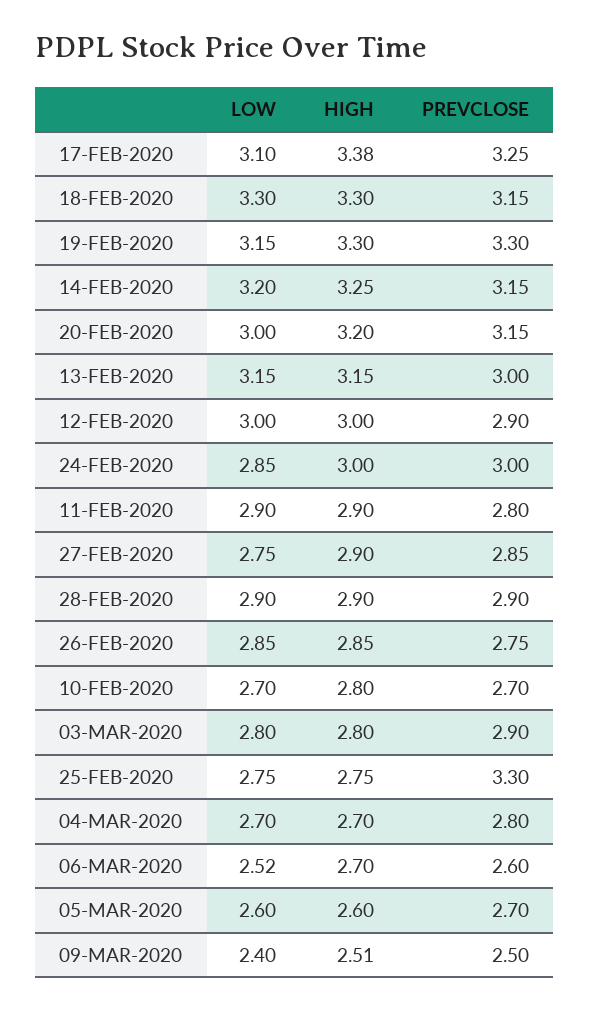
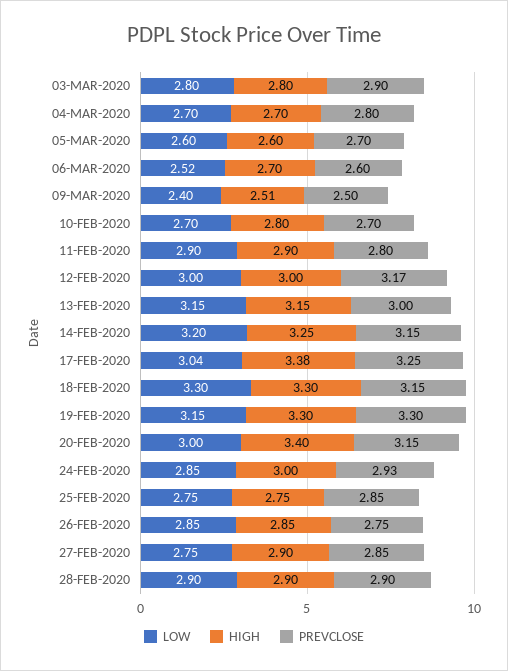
  {
    "LOW": {
-     "17-FEB-2020": 3.1,
+     "17-FEB-2020": 3.04,
      "18-FEB-2020": 3.3,
      "19-FEB-2020": 3.15,
      "14-FEB-2020": 3.2,
      "20-FEB-2020": 3,
      "13-FEB-2020": 3.15,
      "12-FEB-2020": 3,
      "24-FEB-2020": 2.85,
      "11-FEB-2020": 2.9,
      "27-FEB-2020": 2.75,
      "28-FEB-2020": 2.9,
      "26-FEB-2020": 2.85,
      "10-FEB-2020": 2.7,
      "03-MAR-2020": 2.8,
      "25-FEB-2020": 2.75,
      "04-MAR-2020": 2.7,
      "06-MAR-2020": 2.52,
      "05-MAR-2020": 2.6,
      "09-MAR-2020": 2.4
    },
    "HIGH": {
      "17-FEB-2020": 3.38,
      "18-FEB-2020": 3.3,
      "19-FEB-2020": 3.3,
      "14-FEB-2020": 3.25,
-     "20-FEB-2020": 3.2,
+     "20-FEB-2020": 3.4,
      "13-FEB-2020": 3.15,
      "12-FEB-2020": 3,
      "24-FEB-2020": 3,
      "11-FEB-2020": 2.9,
      "27-FEB-2020": 2.9,
      "28-FEB-2020": 2.9,
      "26-FEB-2020": 2.85,
      "10-FEB-2020": 2.8,
      "03-MAR-2020": 2.8,
      "25-FEB-2020": 2.75,
      "04-MAR-2020": 2.7,
      "06-MAR-2020": 2.7,
      "05-MAR-2020": 2.6,
      "09-MAR-2020": 2.51
    },
    "PREVCLOSE": {
      "17-FEB-2020": 3.25,
      "18-FEB-2020": 3.15,
      "19-FEB-2020": 3.3,
      "14-FEB-2020": 3.15,
      "20-FEB-2020": 3.15,
      "13-FEB-2020": 3,
-     "12-FEB-2020": 2.9,
+     "12-FEB-2020": 3.17,
-     "24-FEB-2020": 3,
+     "24-FEB-2020": 2.93,
      "11-FEB-2020": 2.8,
      "27-FEB-2020": 2.85,
      "28-FEB-2020": 2.9,
      "26-FEB-2020": 2.75,
      "10-FEB-2020": 2.7,
      "03-MAR-2020": 2.9,
-     "25-FEB-2020": 3.3,
+     "25-FEB-2020": 2.85,
      "04-MAR-2020": 2.8,
      "06-MAR-2020": 2.6,
      "05-MAR-2020": 2.7,
      "09-MAR-2020": 2.5
    }
  }

